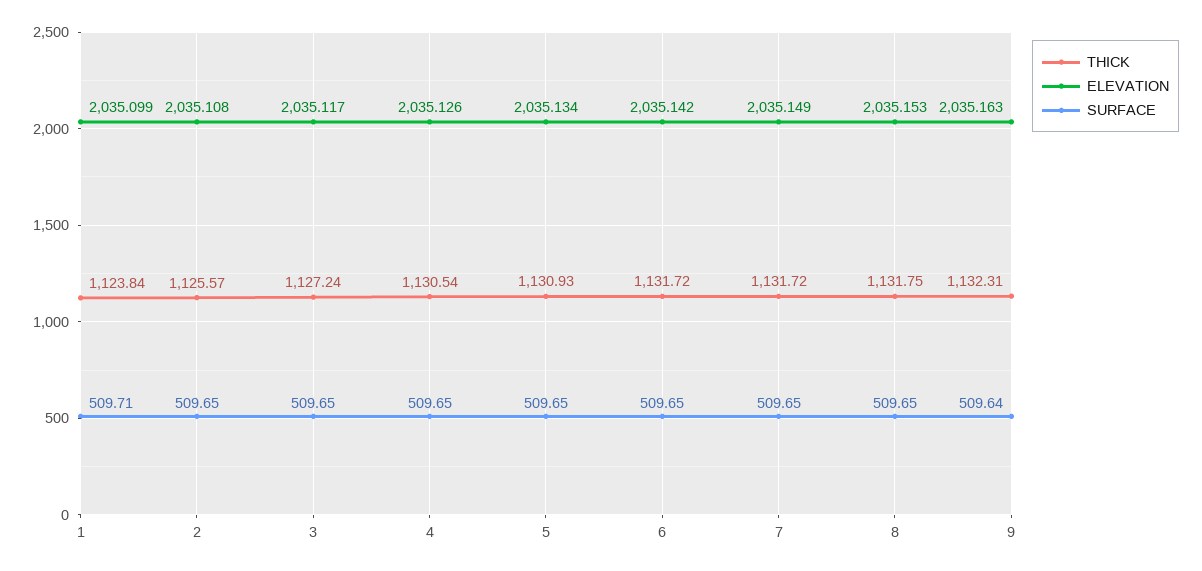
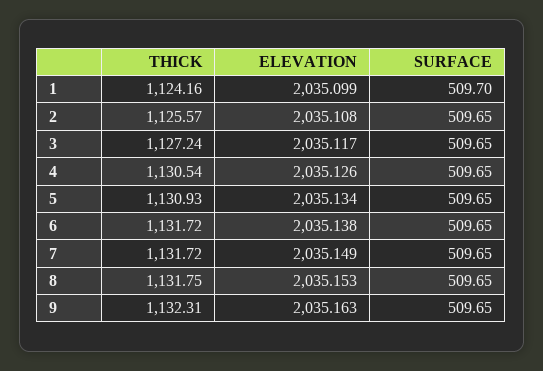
  {
    "THICK": {
-     "1": 1123.84,
+     "1": 1124.16,
      "2": 1125.57,
      "3": 1127.24,
      "4": 1130.54,
      "5": 1130.93,
      "6": 1131.72,
      "7": 1131.72,
      "8": 1131.75,
      "9": 1132.31
    },
    "ELEVATION": {
      "1": 2035.099,
      "2": 2035.108,
      "3": 2035.117,
      "4": 2035.126,
      "5": 2035.134,
-     "6": 2035.142,
+     "6": 2035.138,
      "7": 2035.149,
      "8": 2035.153,
      "9": 2035.163
    },
    "SURFACE": {
-     "1": 509.71,
+     "1": 509.7,
      "2": 509.65,
      "3": 509.65,
      "4": 509.65,
      "5": 509.65,
      "6": 509.65,
      "7": 509.65,
      "8": 509.65,
-     "9": 509.64
+     "9": 509.65
    }
  }

